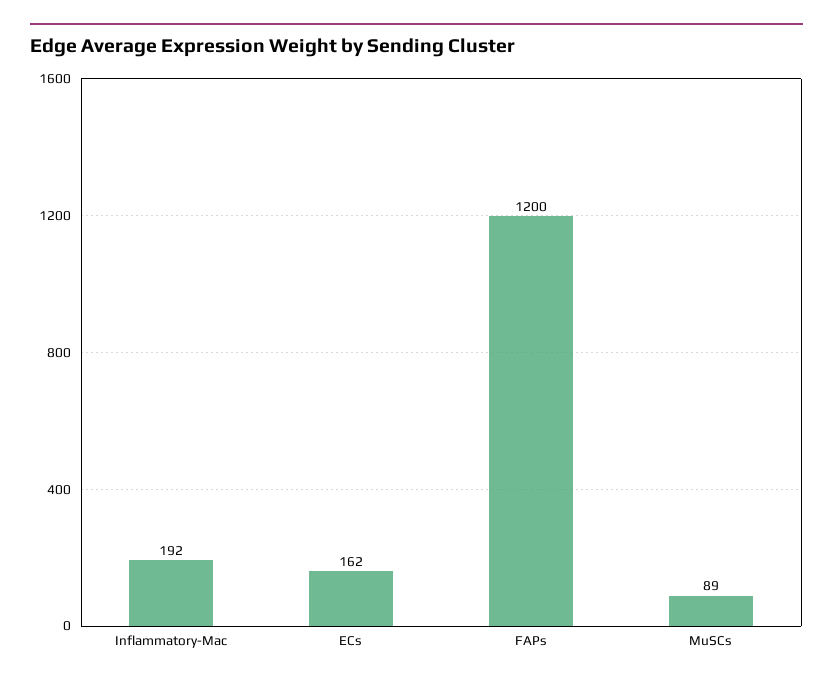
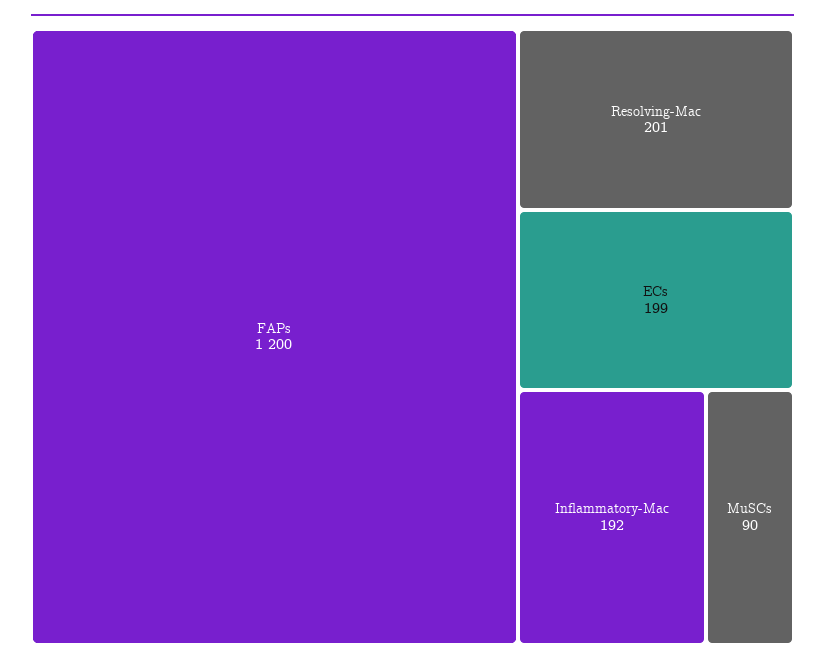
  {
    "Inflammatory-Mac": 192,
-   "ECs": 162,
+   "ECs": 199,
    "FAPs": 1200,
-   "MuSCs": 89
+   "MuSCs": 90,
+   "Resolving-Mac": 201
  }

